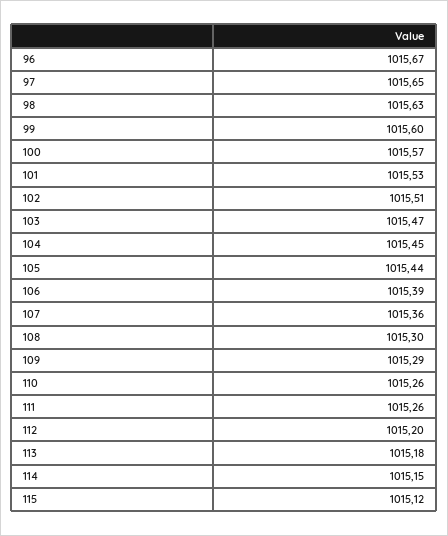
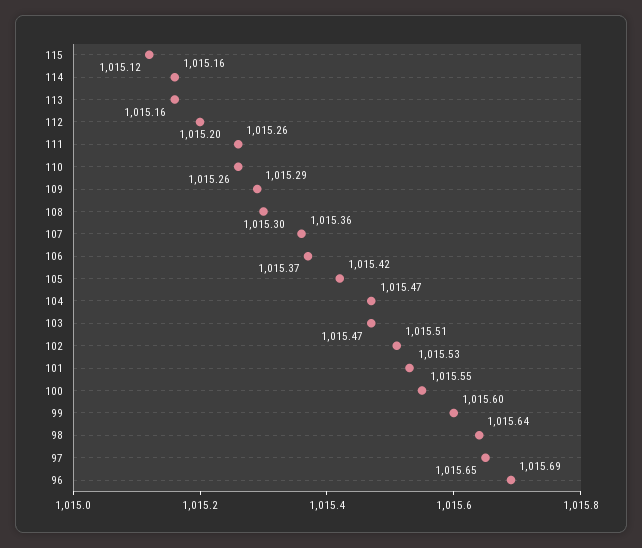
  {
-   "96": 1015.67,
+   "96": 1015.69,
    "97": 1015.65,
-   "98": 1015.63,
+   "98": 1015.64,
    "99": 1015.6,
-   "100": 1015.57,
+   "100": 1015.55,
    "101": 1015.53,
    "102": 1015.51,
    "103": 1015.47,
-   "104": 1015.45,
+   "104": 1015.47,
-   "105": 1015.44,
+   "105": 1015.42,
-   "106": 1015.39,
+   "106": 1015.37,
    "107": 1015.36,
    "108": 1015.3,
    "109": 1015.29,
    "110": 1015.26,
    "111": 1015.26,
    "112": 1015.2,
-   "113": 1015.18,
+   "113": 1015.16,
-   "114": 1015.15,
+   "114": 1015.16,
    "115": 1015.12
  }

